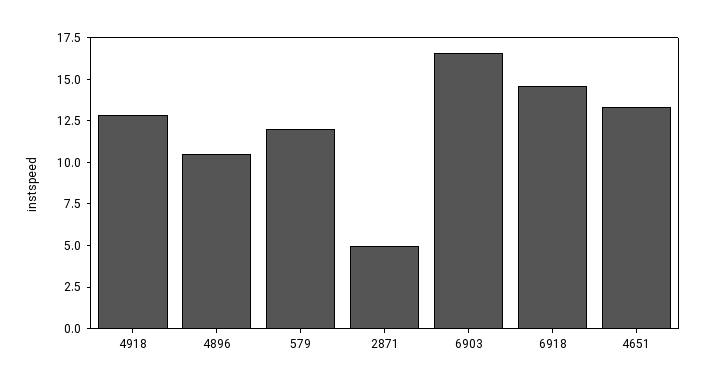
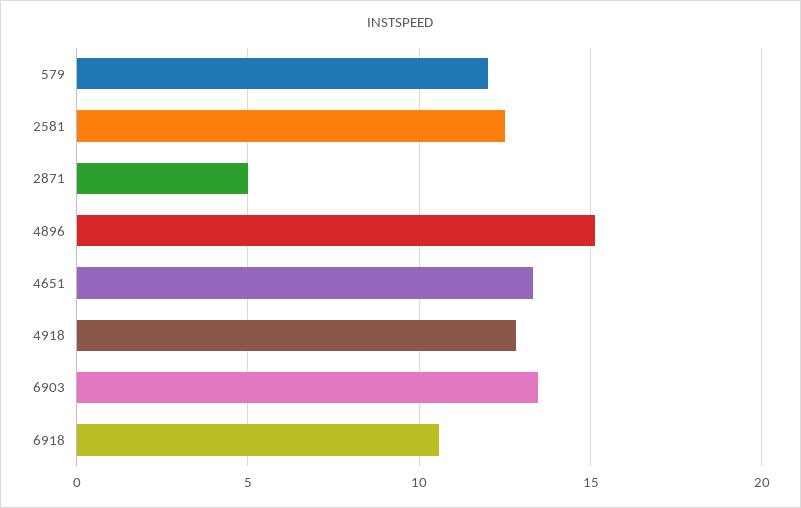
  {
    "4918": 13,
-   "4896": 10.5,
+   "4896": 15,
    "579": 12,
    "2871": 5,
-   "6903": 16.5,
+   "6903": 13.5,
-   "6918": 14.5,
+   "6918": 10.5,
-   "4651": 13.5
+   "4651": 13.5,
+   "2581": 12.5
  }

